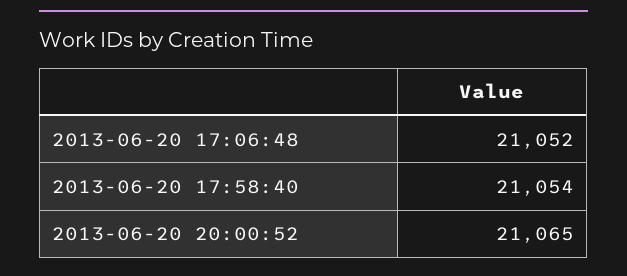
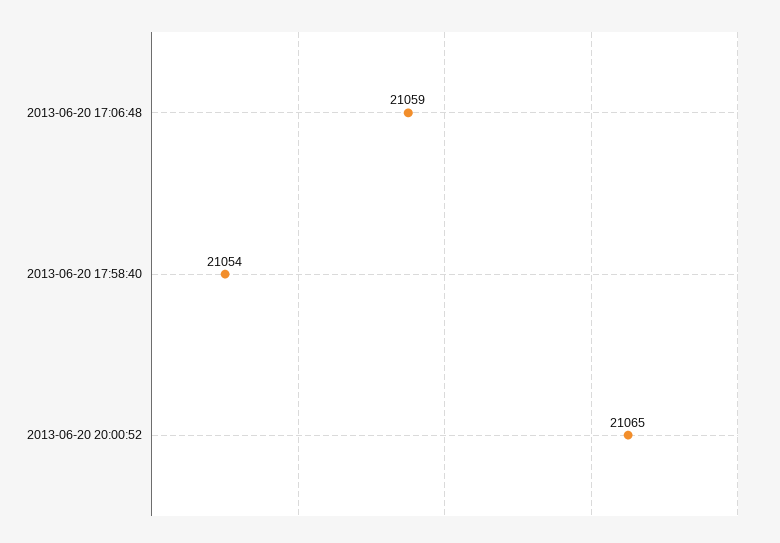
  {
-   "2013-06-20 17:06:48": 21052,
+   "2013-06-20 17:06:48": 21059,
    "2013-06-20 17:58:40": 21054,
    "2013-06-20 20:00:52": 21065
  }

